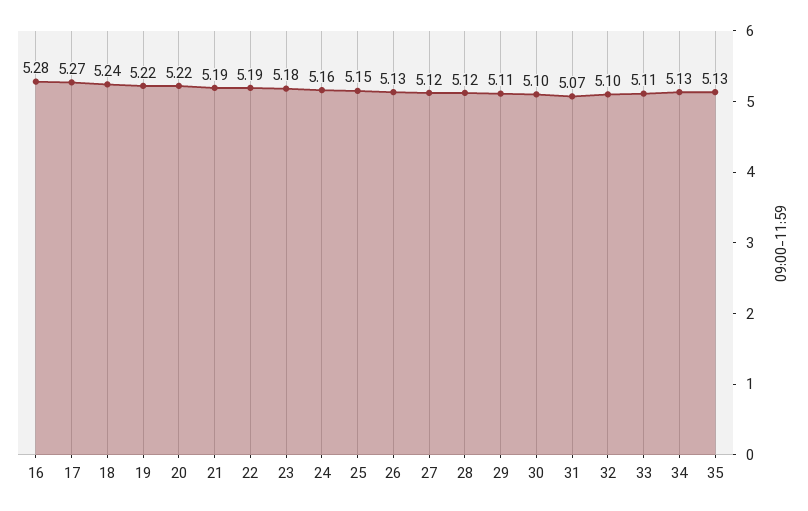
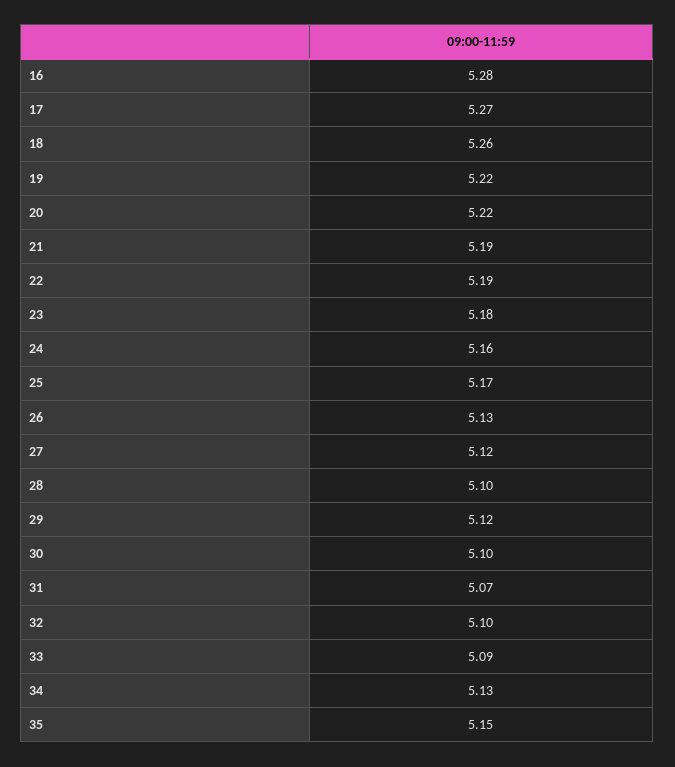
  {
    "16": 5.28,
    "17": 5.27,
-   "18": 5.24,
+   "18": 5.26,
    "19": 5.22,
    "20": 5.22,
    "21": 5.19,
    "22": 5.19,
    "23": 5.18,
    "24": 5.16,
-   "25": 5.15,
+   "25": 5.17,
    "26": 5.13,
    "27": 5.12,
-   "28": 5.12,
+   "28": 5.1,
-   "29": 5.11,
+   "29": 5.12,
    "30": 5.1,
    "31": 5.07,
    "32": 5.1,
-   "33": 5.11,
+   "33": 5.09,
    "34": 5.13,
-   "35": 5.13
+   "35": 5.15
  }

